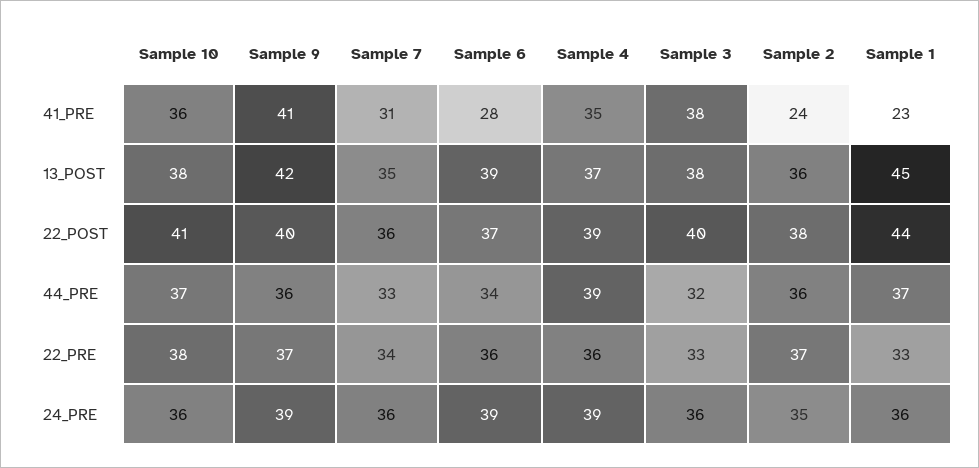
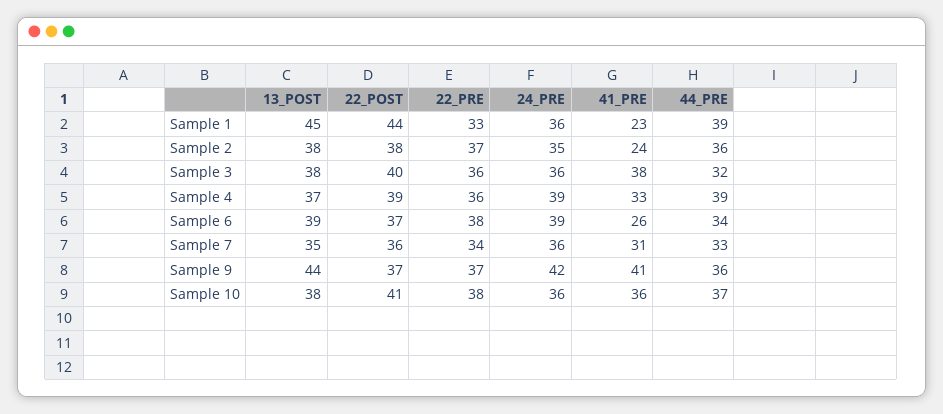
  {
    "Sample 10": {
      "41_PRE": 36,
      "13_POST": 38,
      "22_POST": 41,
      "44_PRE": 37,
      "22_PRE": 38,
      "24_PRE": 36
    },
    "Sample 9": {
      "41_PRE": 41,
-     "13_POST": 42,
+     "13_POST": 44,
-     "22_POST": 40,
+     "22_POST": 37,
      "44_PRE": 36,
      "22_PRE": 37,
-     "24_PRE": 39
+     "24_PRE": 42
    },
    "Sample 7": {
      "41_PRE": 31,
      "13_POST": 35,
      "22_POST": 36,
      "44_PRE": 33,
      "22_PRE": 34,
      "24_PRE": 36
    },
    "Sample 6": {
-     "41_PRE": 28,
+     "41_PRE": 26,
      "13_POST": 39,
      "22_POST": 37,
      "44_PRE": 34,
-     "22_PRE": 36,
+     "22_PRE": 38,
      "24_PRE": 39
    },
    "Sample 4": {
-     "41_PRE": 35,
+     "41_PRE": 33,
      "13_POST": 37,
      "22_POST": 39,
      "44_PRE": 39,
      "22_PRE": 36,
      "24_PRE": 39
    },
    "Sample 3": {
      "41_PRE": 38,
      "13_POST": 38,
      "22_POST": 40,
      "44_PRE": 32,
-     "22_PRE": 33,
+     "22_PRE": 36,
      "24_PRE": 36
    },
    "Sample 2": {
      "41_PRE": 24,
-     "13_POST": 36,
+     "13_POST": 38,
      "22_POST": 38,
      "44_PRE": 36,
      "22_PRE": 37,
      "24_PRE": 35
    },
    "Sample 1": {
      "41_PRE": 23,
      "13_POST": 45,
      "22_POST": 44,
-     "44_PRE": 37,
+     "44_PRE": 39,
      "22_PRE": 33,
      "24_PRE": 36
    }
  }

